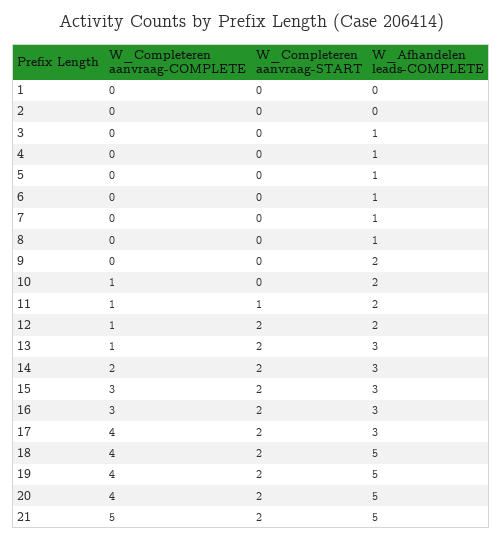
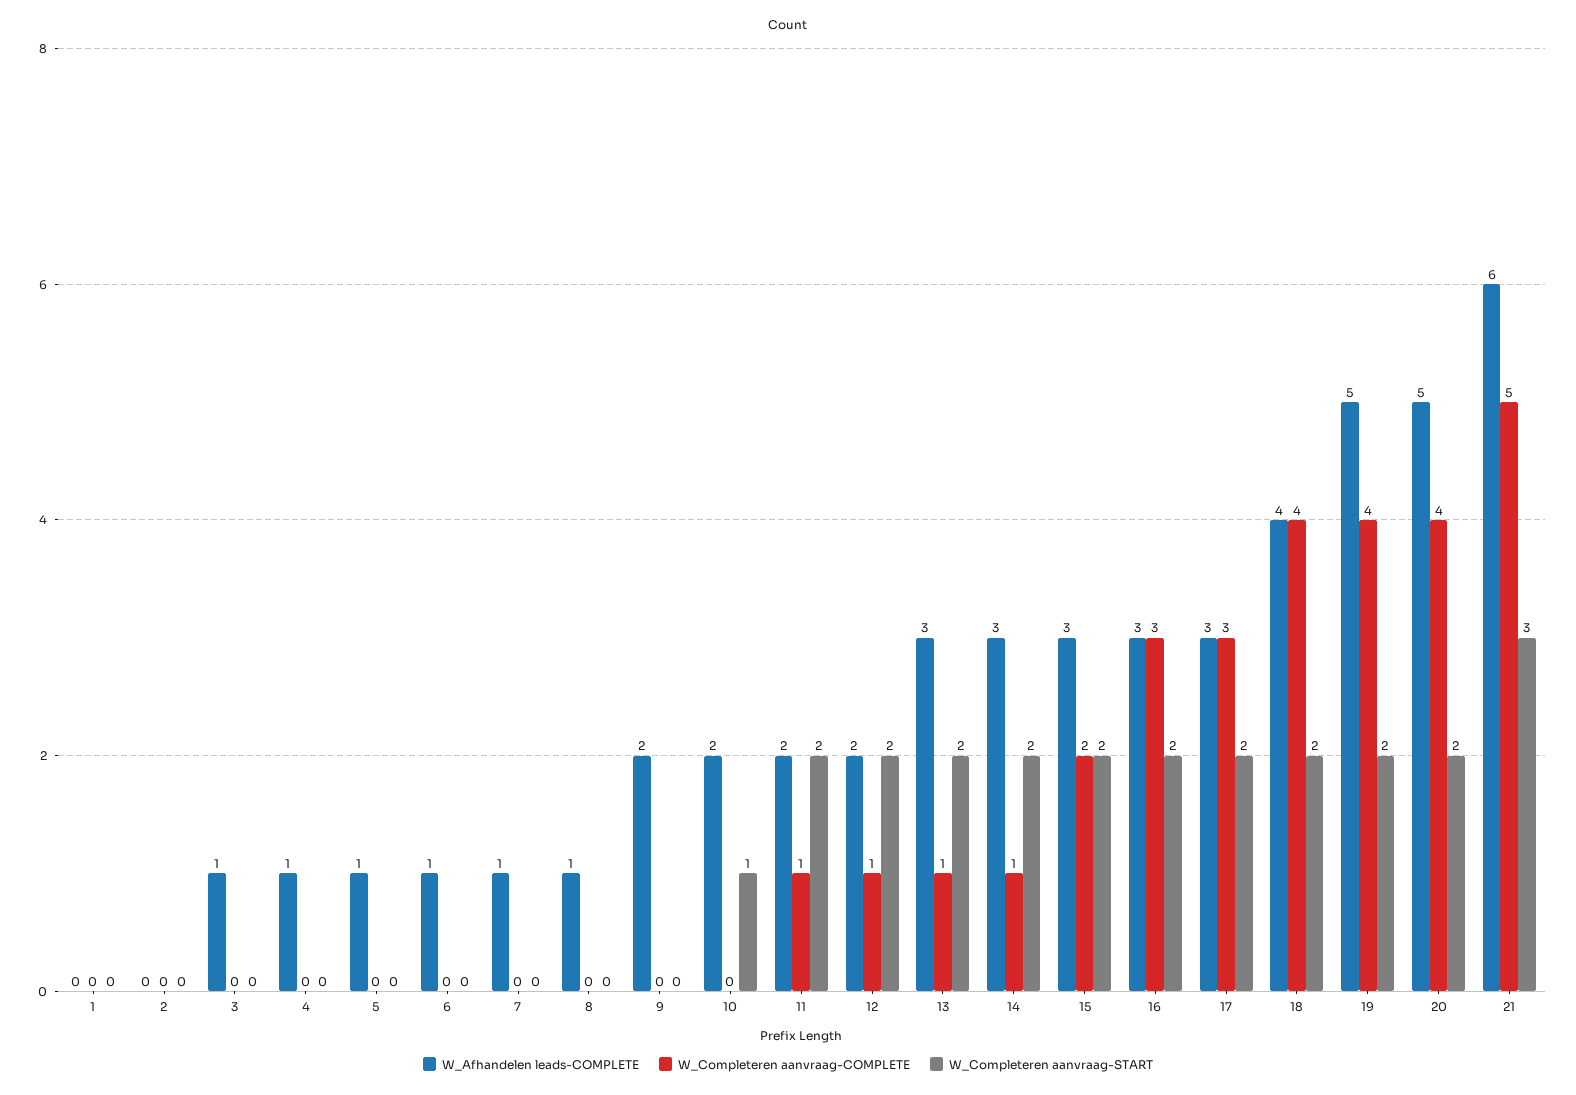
  {
    "W_Completeren aanvraag-COMPLETE": {
      "1": 0,
      "2": 0,
      "3": 0,
      "4": 0,
      "5": 0,
      "6": 0,
      "7": 0,
      "8": 0,
      "9": 0,
-     "10": 1,
+     "10": 0,
      "11": 1,
      "12": 1,
      "13": 1,
-     "14": 2,
+     "14": 1,
-     "15": 3,
+     "15": 2,
      "16": 3,
-     "17": 4,
+     "17": 3,
      "18": 4,
      "19": 4,
      "20": 4,
      "21": 5
    },
    "W_Completeren aanvraag-START": {
      "1": 0,
      "2": 0,
      "3": 0,
      "4": 0,
      "5": 0,
      "6": 0,
      "7": 0,
      "8": 0,
      "9": 0,
-     "10": 0,
+     "10": 1,
-     "11": 1,
+     "11": 2,
      "12": 2,
      "13": 2,
      "14": 2,
      "15": 2,
      "16": 2,
      "17": 2,
      "18": 2,
      "19": 2,
      "20": 2,
-     "21": 2
+     "21": 3
    },
    "W_Afhandelen leads-COMPLETE": {
      "1": 0,
      "2": 0,
      "3": 1,
      "4": 1,
      "5": 1,
      "6": 1,
      "7": 1,
      "8": 1,
      "9": 2,
      "10": 2,
      "11": 2,
      "12": 2,
      "13": 3,
      "14": 3,
      "15": 3,
      "16": 3,
      "17": 3,
-     "18": 5,
+     "18": 4,
      "19": 5,
      "20": 5,
-     "21": 5
+     "21": 6
    }
  }

